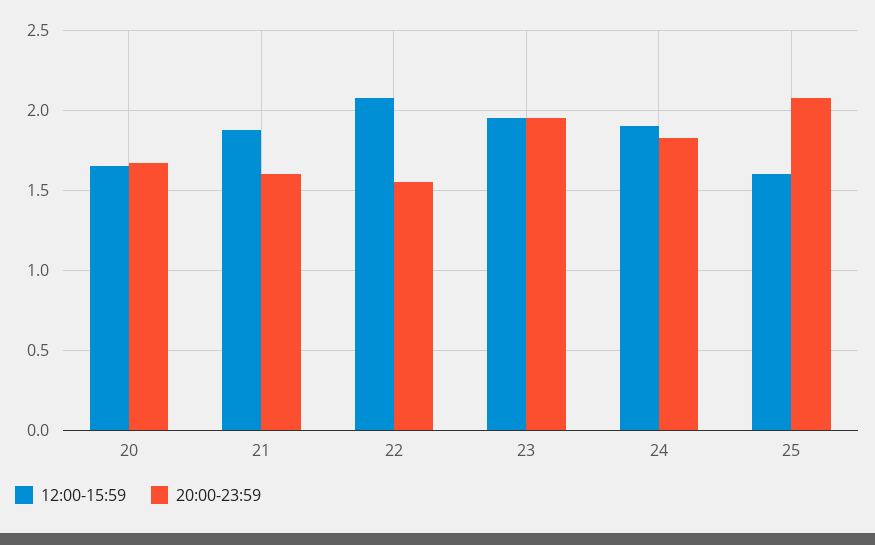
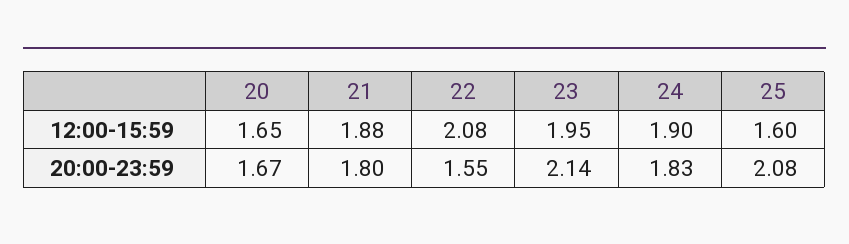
  {
    "12:00-15:59": {
      "20": 1.65,
      "21": 1.88,
      "22": 2.08,
      "23": 1.95,
      "24": 1.9,
      "25": 1.6
    },
    "20:00-23:59": {
      "20": 1.67,
-     "21": 1.6,
+     "21": 1.8,
      "22": 1.55,
-     "23": 1.95,
+     "23": 2.14,
      "24": 1.83,
      "25": 2.08
    }
  }

